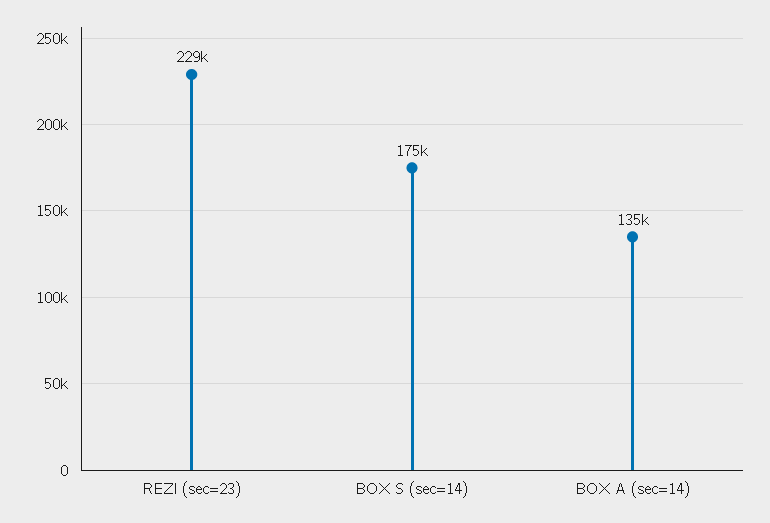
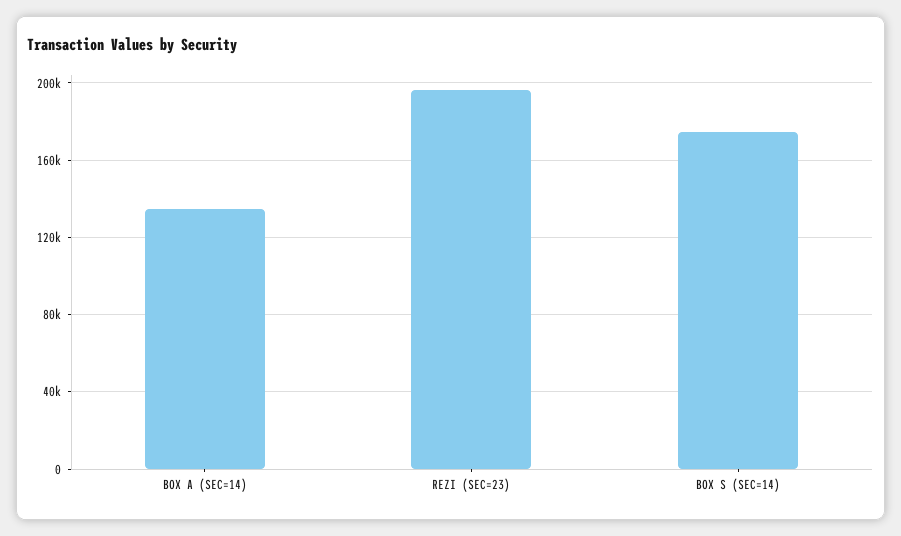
  {
-   "REZI (sec=23)": 229000,
+   "REZI (sec=23)": 195000,
    "BOX S (sec=14)": 175000,
    "BOX A (sec=14)": 135000
  }

